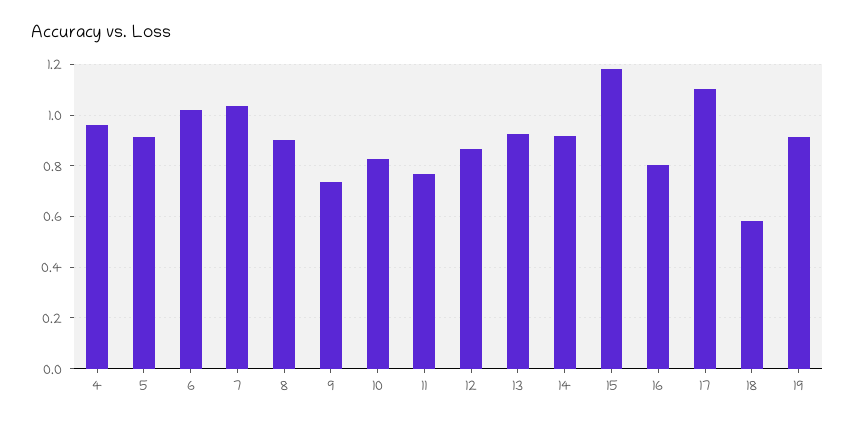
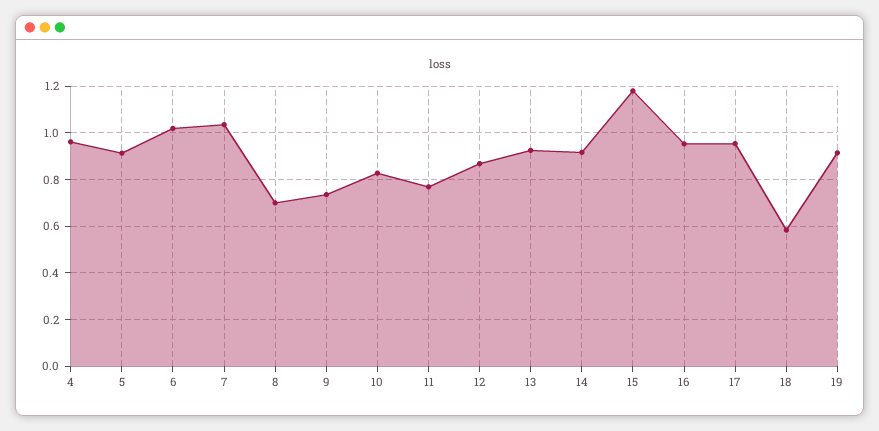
  {
    "4": 0.95,
    "5": 0.925,
    "6": 1.025,
    "7": 1.025,
-   "8": 0.9,
+   "8": 0.7,
    "9": 0.725,
    "10": 0.825,
    "11": 0.775,
    "12": 0.875,
    "13": 0.925,
    "14": 0.925,
    "15": 1.175,
-   "16": 0.8,
+   "16": 0.95,
-   "17": 1.1,
+   "17": 0.95,
    "18": 0.575,
    "19": 0.925
  }

